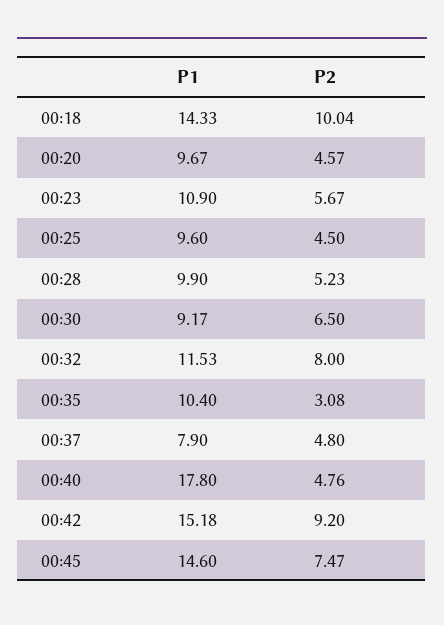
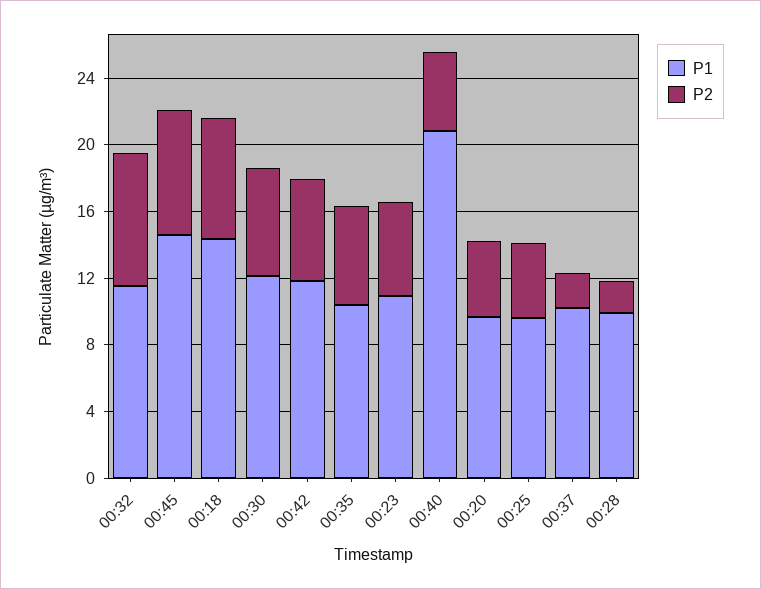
  {
    "P1": {
      "00:18": 14.33,
      "00:20": 9.67,
      "00:23": 10.9,
      "00:25": 9.6,
      "00:28": 9.9,
-     "00:30": 9.17,
+     "00:30": 12,
      "00:32": 11.53,
      "00:35": 10.4,
-     "00:37": 7.9,
+     "00:37": 10,
-     "00:40": 17.8,
+     "00:40": 21,
-     "00:42": 15.18,
+     "00:42": 12,
      "00:45": 14.6
    },
    "P2": {
-     "00:18": 10.04,
+     "00:18": 7,
      "00:20": 4.57,
      "00:23": 5.67,
      "00:25": 4.5,
-     "00:28": 5.23,
+     "00:28": 2,
      "00:30": 6.5,
      "00:32": 8,
-     "00:35": 3.08,
+     "00:35": 6,
-     "00:37": 4.8,
+     "00:37": 2,
      "00:40": 4.76,
-     "00:42": 9.2,
+     "00:42": 6,
      "00:45": 7.47
    }
  }

